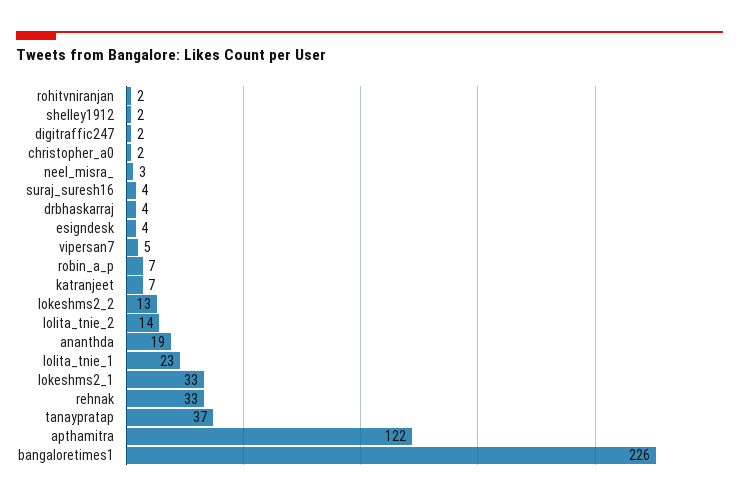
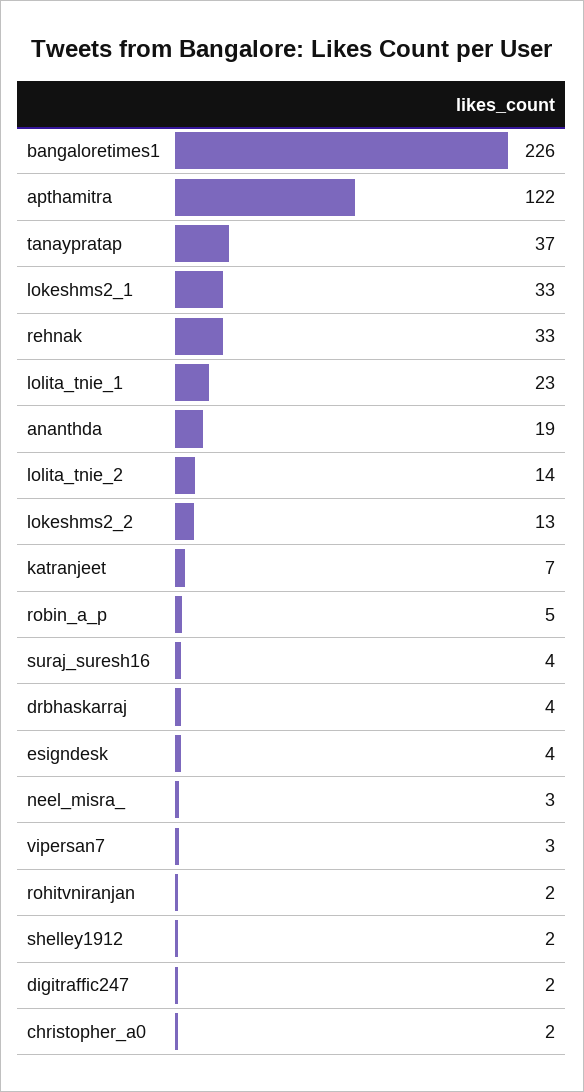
  {
    "rohitvniranjan": 2,
    "shelley1912": 2,
    "digitraffic247": 2,
    "christopher_a0": 2,
    "neel_misra_": 3,
    "suraj_suresh16": 4,
    "drbhaskarraj": 4,
    "esigndesk": 4,
-   "vipersan7": 5,
+   "vipersan7": 3,
-   "robin_a_p": 7,
+   "robin_a_p": 5,
    "katranjeet": 7,
    "lokeshms2_2": 13,
    "lolita_tnie_2": 14,
    "ananthda": 19,
    "lolita_tnie_1": 23,
    "lokeshms2_1": 33,
    "rehnak": 33,
    "tanaypratap": 37,
    "apthamitra": 122,
    "bangaloretimes1": 226
  }

